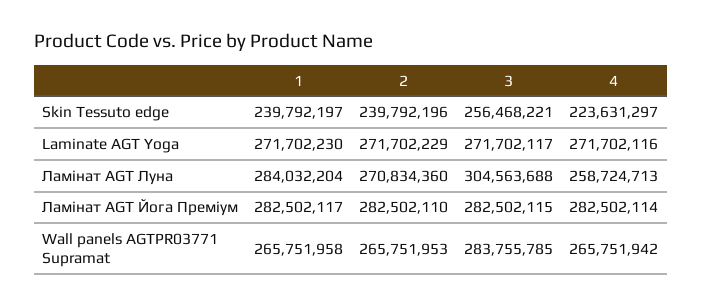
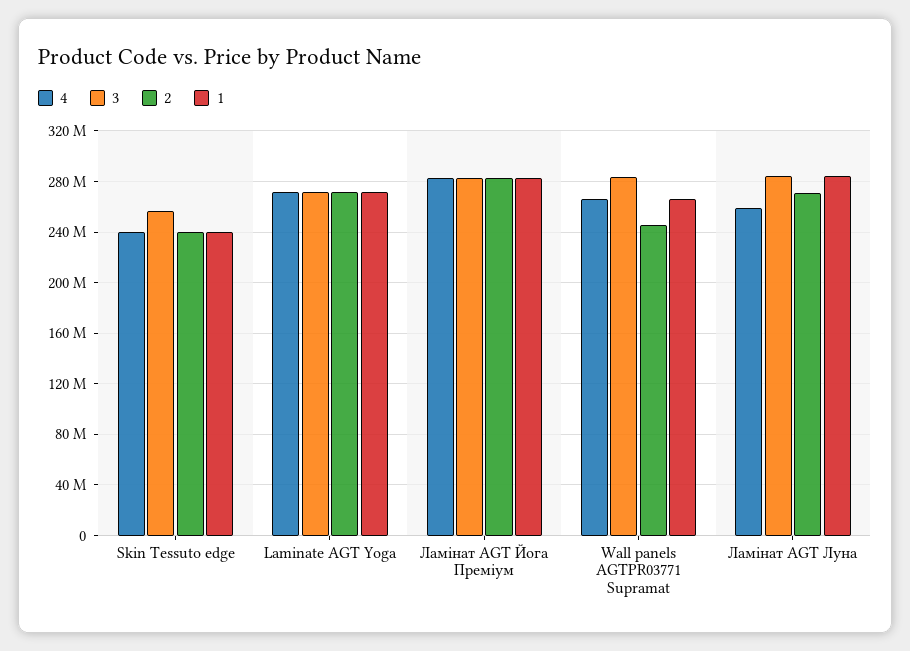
  {
    "1": {
      "Skin Tessuto edge": 239792197,
      "Laminate AGT Yoga": 271702230,
      "Ламінат AGT Луна": 284032204,
      "Ламінат AGT Йога Преміум": 282502117,
      "Wall panels AGTPR03771 Supramat": 265751958
    },
    "2": {
      "Skin Tessuto edge": 239792196,
      "Laminate AGT Yoga": 271702229,
      "Ламінат AGT Луна": 270834360,
      "Ламінат AGT Йога Преміум": 282502110,
-     "Wall panels AGTPR03771 Supramat": 265751953
+     "Wall panels AGTPR03771 Supramat": 245000000
    },
    "3": {
      "Skin Tessuto edge": 256468221,
      "Laminate AGT Yoga": 271702117,
-     "Ламінат AGT Луна": 304563688,
+     "Ламінат AGT Луна": 285000000,
      "Ламінат AGT Йога Преміум": 282502115,
      "Wall panels AGTPR03771 Supramat": 283755785
    },
    "4": {
-     "Skin Tessuto edge": 223631297,
+     "Skin Tessuto edge": 240000000,
      "Laminate AGT Yoga": 271702116,
      "Ламінат AGT Луна": 258724713,
      "Ламінат AGT Йога Преміум": 282502114,
      "Wall panels AGTPR03771 Supramat": 265751942
    }
  }

